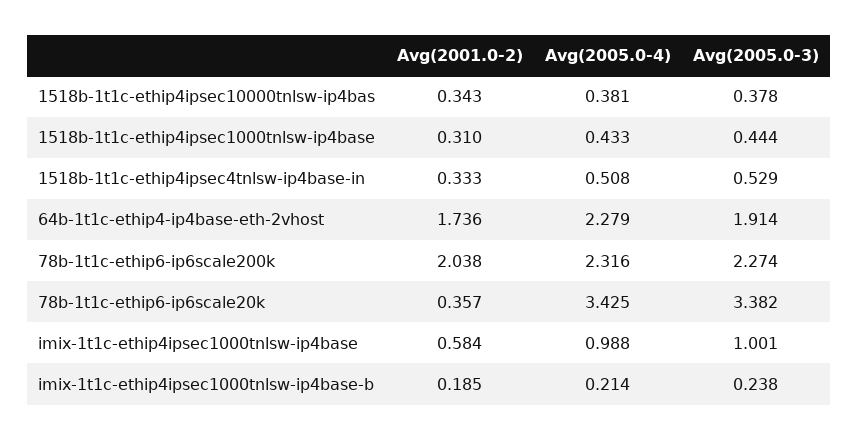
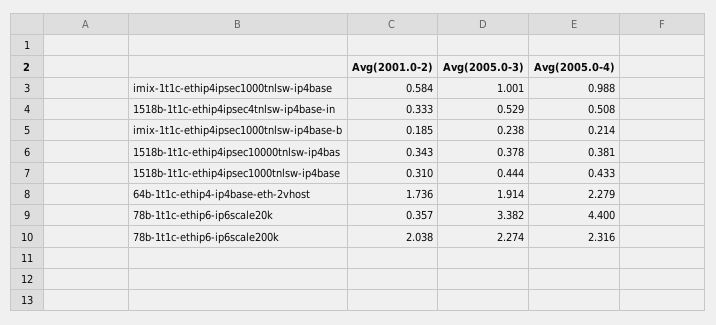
  {
    "Avg(2001.0-2)": {
      "1518b-1t1c-ethip4ipsec10000tnlsw-ip4bas": 0.343,
      "1518b-1t1c-ethip4ipsec1000tnlsw-ip4base": 0.31,
      "1518b-1t1c-ethip4ipsec4tnlsw-ip4base-in": 0.333,
      "64b-1t1c-ethip4-ip4base-eth-2vhost": 1.736,
      "78b-1t1c-ethip6-ip6scale200k": 2.038,
      "78b-1t1c-ethip6-ip6scale20k": 0.357,
      "imix-1t1c-ethip4ipsec1000tnlsw-ip4base": 0.584,
      "imix-1t1c-ethip4ipsec1000tnlsw-ip4base-b": 0.185
    },
    "Avg(2005.0-4)": {
      "1518b-1t1c-ethip4ipsec10000tnlsw-ip4bas": 0.381,
      "1518b-1t1c-ethip4ipsec1000tnlsw-ip4base": 0.433,
      "1518b-1t1c-ethip4ipsec4tnlsw-ip4base-in": 0.508,
      "64b-1t1c-ethip4-ip4base-eth-2vhost": 2.279,
      "78b-1t1c-ethip6-ip6scale200k": 2.316,
-     "78b-1t1c-ethip6-ip6scale20k": 3.425,
+     "78b-1t1c-ethip6-ip6scale20k": 4.4,
      "imix-1t1c-ethip4ipsec1000tnlsw-ip4base": 0.988,
      "imix-1t1c-ethip4ipsec1000tnlsw-ip4base-b": 0.214
    },
    "Avg(2005.0-3)": {
      "1518b-1t1c-ethip4ipsec10000tnlsw-ip4bas": 0.378,
      "1518b-1t1c-ethip4ipsec1000tnlsw-ip4base": 0.444,
      "1518b-1t1c-ethip4ipsec4tnlsw-ip4base-in": 0.529,
      "64b-1t1c-ethip4-ip4base-eth-2vhost": 1.914,
      "78b-1t1c-ethip6-ip6scale200k": 2.274,
      "78b-1t1c-ethip6-ip6scale20k": 3.382,
      "imix-1t1c-ethip4ipsec1000tnlsw-ip4base": 1.001,
      "imix-1t1c-ethip4ipsec1000tnlsw-ip4base-b": 0.238
    }
  }

